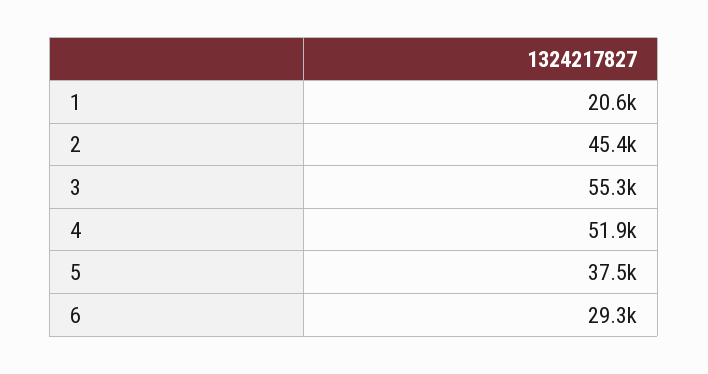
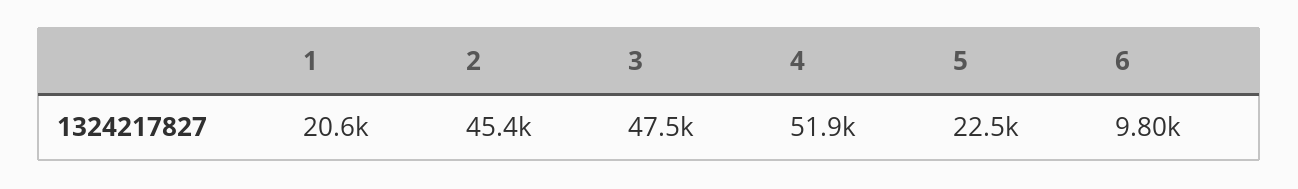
  {
    "1": 20600,
    "2": 45400,
-   "3": 55300,
+   "3": 47500,
    "4": 51900,
-   "5": 37500,
+   "5": 22500,
-   "6": 29300
+   "6": 9800
  }

